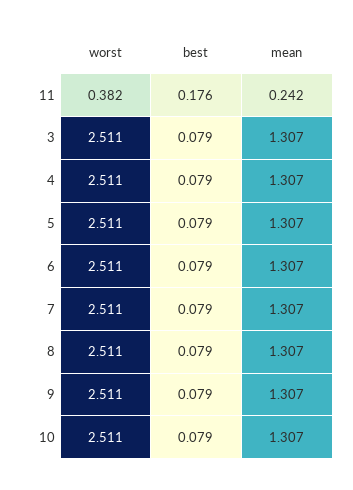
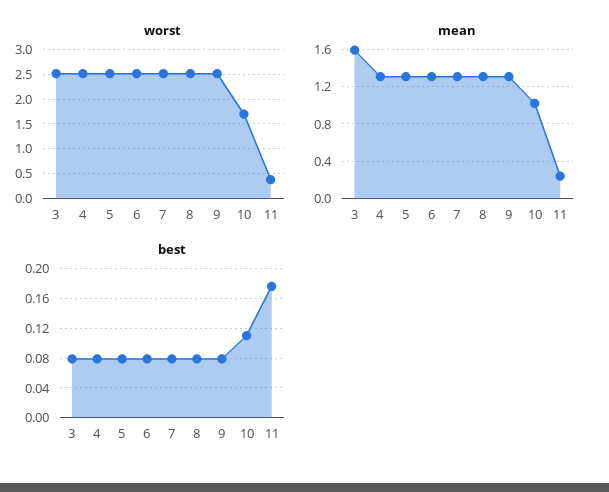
  {
    "worst": {
      "11": 0.382,
      "3": 2.511,
      "4": 2.511,
      "5": 2.511,
      "6": 2.511,
      "7": 2.511,
      "8": 2.511,
      "9": 2.511,
-     "10": 2.511
+     "10": 1.75
    },
    "best": {
      "11": 0.176,
      "3": 0.079,
      "4": 0.079,
      "5": 0.079,
      "6": 0.079,
      "7": 0.079,
      "8": 0.079,
      "9": 0.079,
-     "10": 0.079
+     "10": 0.11
    },
    "mean": {
      "11": 0.242,
-     "3": 1.307,
+     "3": 1.6,
      "4": 1.307,
      "5": 1.307,
      "6": 1.307,
      "7": 1.307,
      "8": 1.307,
      "9": 1.307,
-     "10": 1.307
+     "10": 1
    }
  }

